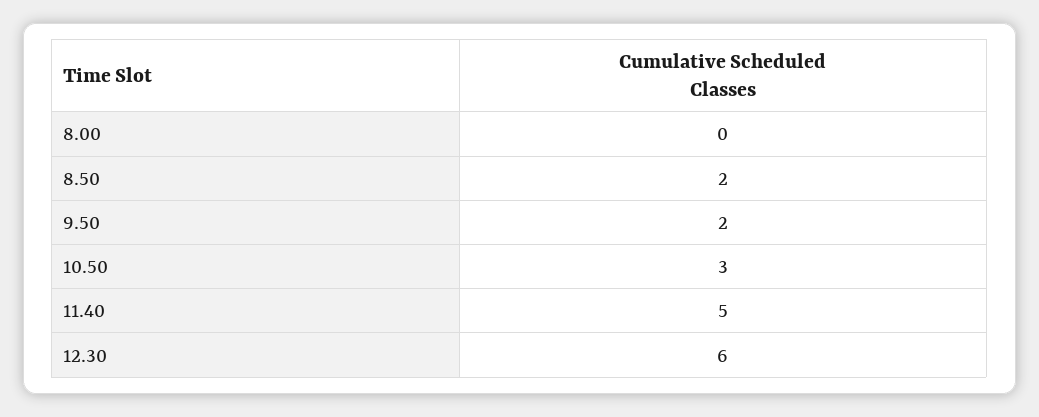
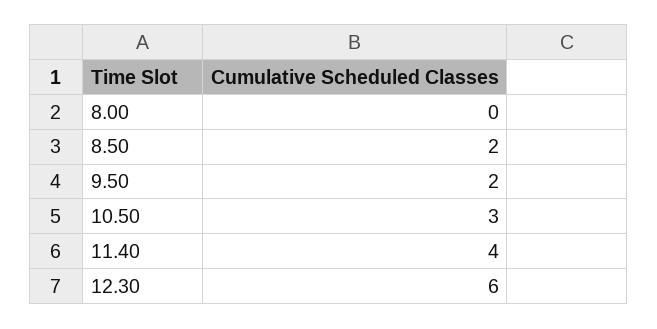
  {
    "8.00": 0,
    "8.50": 2,
    "9.50": 2,
    "10.50": 3,
-   "11.40": 5,
+   "11.40": 4,
    "12.30": 6
  }

